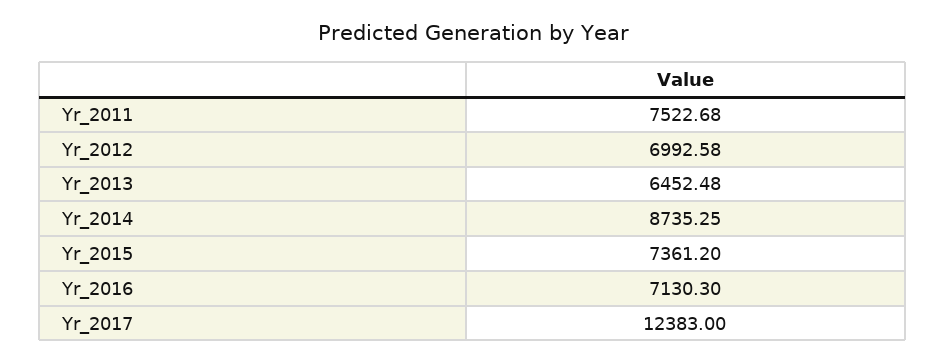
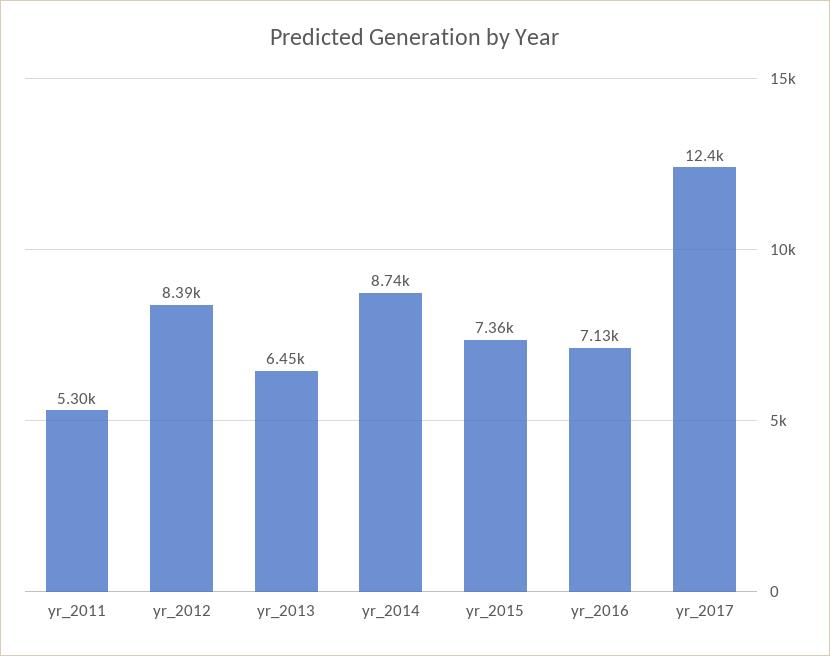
  {
-   "Yr_2011": 7522.68,
+   "Yr_2011": 5300,
-   "Yr_2012": 6992.58,
+   "Yr_2012": 8390,
    "Yr_2013": 6452.48,
    "Yr_2014": 8735.25,
    "Yr_2015": 7361.2,
    "Yr_2016": 7130.3,
    "Yr_2017": 12383
  }

